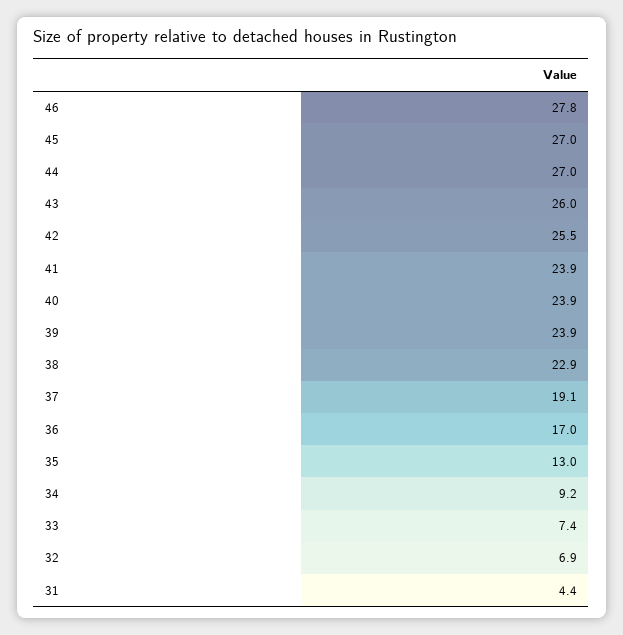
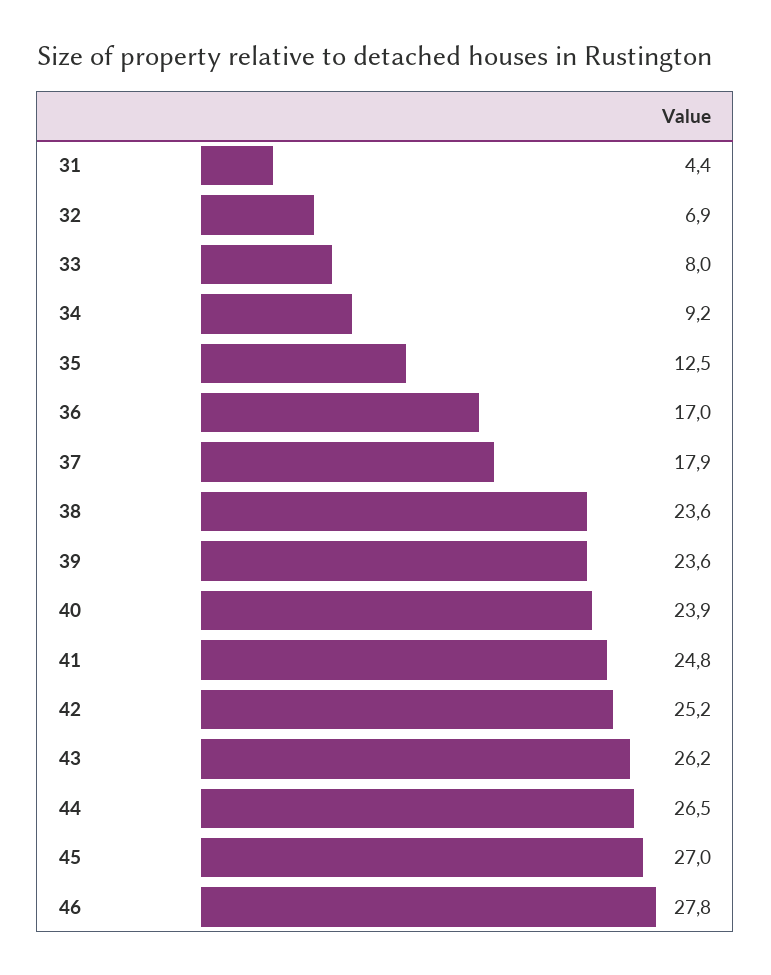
  {
    "46": 27.8,
    "45": 27,
-   "44": 27,
+   "44": 26.5,
-   "43": 26,
+   "43": 26.2,
-   "42": 25.5,
+   "42": 25.2,
-   "41": 23.9,
+   "41": 24.8,
    "40": 23.9,
-   "39": 23.9,
+   "39": 23.6,
-   "38": 22.9,
+   "38": 23.6,
-   "37": 19.1,
+   "37": 17.9,
    "36": 17,
-   "35": 13,
+   "35": 12.5,
    "34": 9.2,
-   "33": 7.4,
+   "33": 8,
    "32": 6.9,
    "31": 4.4
  }

